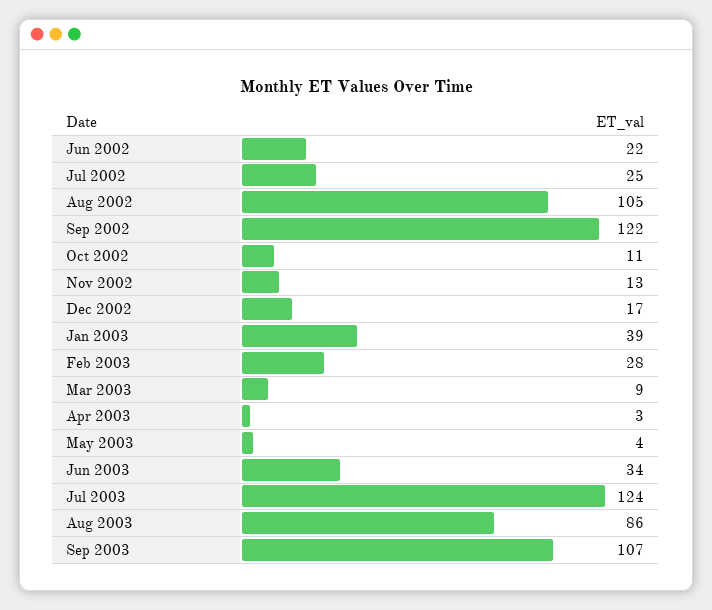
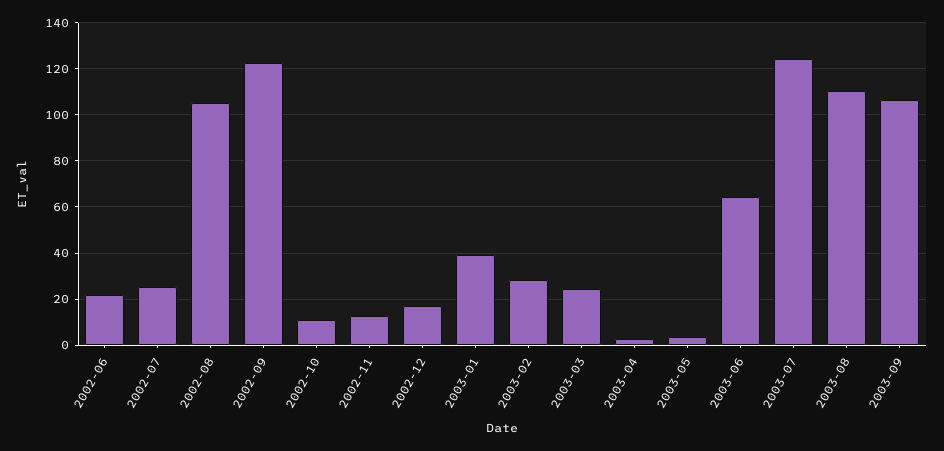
  {
    "Jun 2002": 22,
    "Jul 2002": 25,
    "Aug 2002": 105,
    "Sep 2002": 122,
    "Oct 2002": 11,
    "Nov 2002": 13,
    "Dec 2002": 17,
    "Jan 2003": 39,
    "Feb 2003": 28,
-   "Mar 2003": 9,
+   "Mar 2003": 25,
    "Apr 2003": 3,
    "May 2003": 4,
-   "Jun 2003": 34,
+   "Jun 2003": 65,
    "Jul 2003": 124,
-   "Aug 2003": 86,
+   "Aug 2003": 110,
    "Sep 2003": 107
  }

